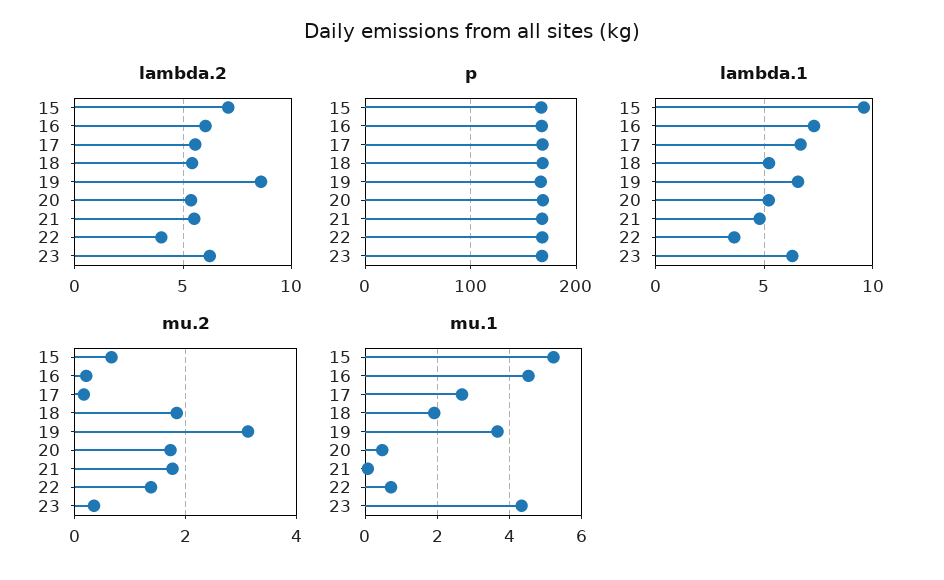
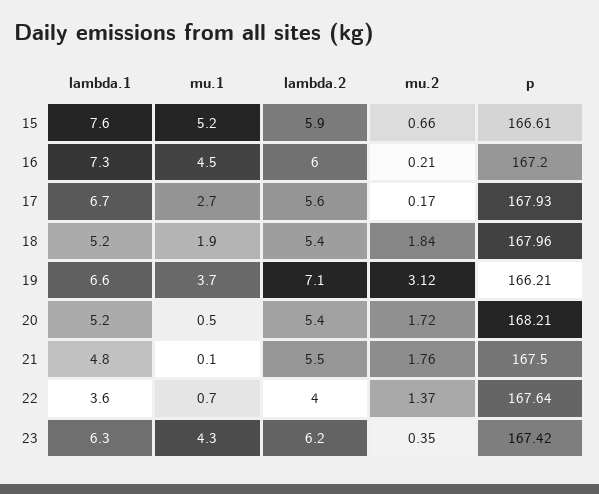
  {
    "lambda.2": {
-     "15": 7,
+     "15": 5.9,
      "16": 6,
      "17": 5.6,
      "18": 5.4,
-     "19": 8.5,
+     "19": 7.1,
      "20": 5.4,
      "21": 5.5,
      "22": 4,
      "23": 6.2
    },
    "p": {
      "15": 166.61,
      "16": 167.2,
      "17": 167.93,
      "18": 167.96,
      "19": 166.21,
      "20": 168.21,
      "21": 167.5,
      "22": 167.64,
      "23": 167.42
    },
    "lambda.1": {
-     "15": 9.5,
+     "15": 7.6,
      "16": 7.3,
      "17": 6.7,
      "18": 5.2,
      "19": 6.6,
      "20": 5.2,
      "21": 4.8,
      "22": 3.6,
      "23": 6.3
    },
    "mu.2": {
      "15": 0.66,
      "16": 0.21,
      "17": 0.17,
      "18": 1.84,
      "19": 3.12,
      "20": 1.72,
      "21": 1.76,
      "22": 1.37,
      "23": 0.35
    },
    "mu.1": {
      "15": 5.2,
      "16": 4.5,
      "17": 2.7,
      "18": 1.9,
      "19": 3.7,
      "20": 0.5,
      "21": 0.1,
      "22": 0.7,
      "23": 4.3
    }
  }

